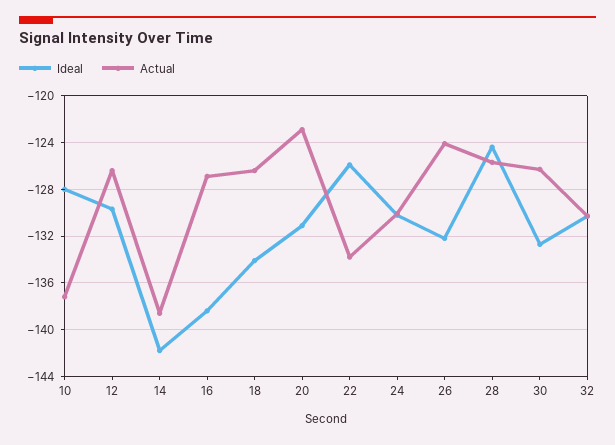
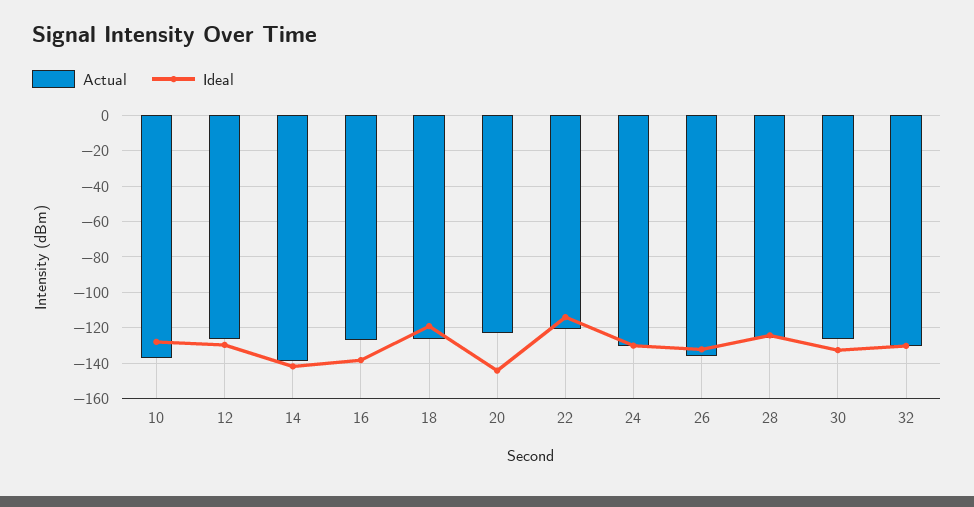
  {
    "Ideal": {
      "10": -128,
      "12": -130,
      "14": -142,
      "16": -138,
-     "18": -134,
+     "18": -120,
-     "20": -131,
+     "20": -145,
-     "22": -126,
+     "22": -115,
      "24": -130,
      "26": -132,
      "28": -124,
      "30": -133,
      "32": -130
    },
    "Actual": {
      "10": -137,
      "12": -126,
      "14": -139,
      "16": -127,
      "18": -126,
      "20": -123,
-     "22": -134,
+     "22": -120,
      "24": -130,
-     "26": -124,
+     "26": -135,
      "28": -126,
      "30": -126,
      "32": -130
    }
  }

